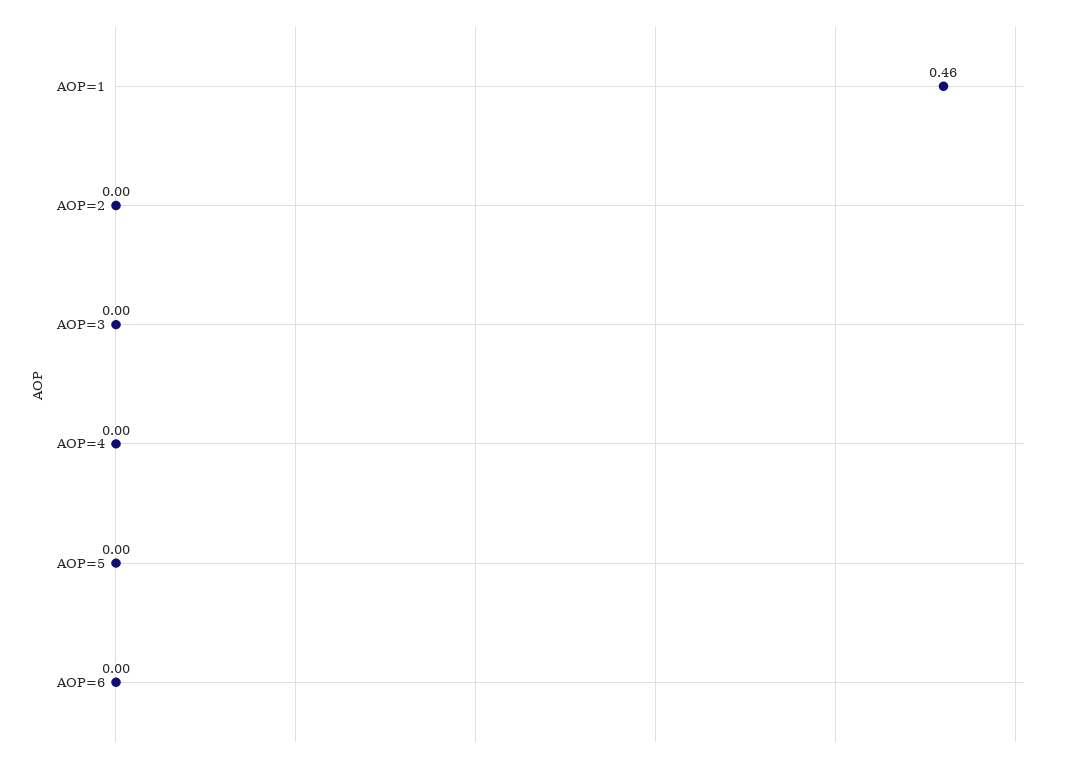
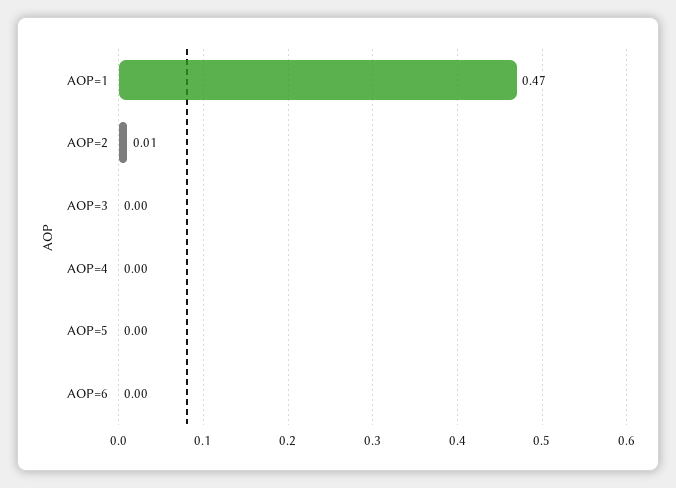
  {
-   "AOP=1": 0.46,
+   "AOP=1": 0.47,
-   "AOP=2": 0,
+   "AOP=2": 0.01,
    "AOP=3": 0,
    "AOP=4": 0,
    "AOP=5": 0,
    "AOP=6": 0
  }

